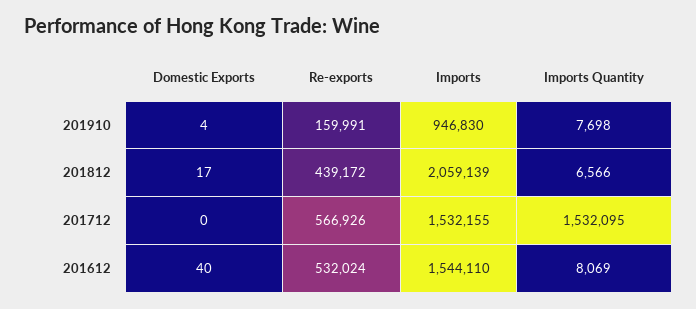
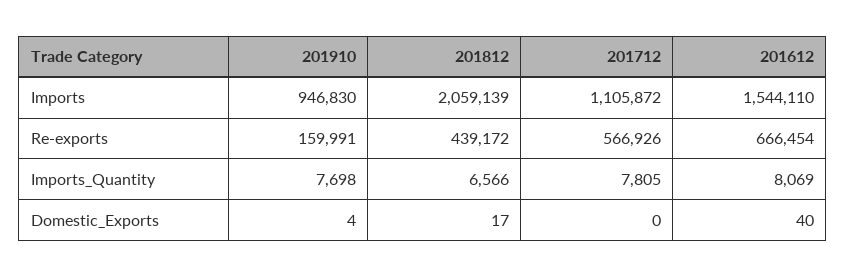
  {
    "Domestic Exports": {
      "201910": 4,
      "201812": 17,
      "201712": 0,
      "201612": 40
    },
    "Re-exports": {
      "201910": 159991,
      "201812": 439172,
      "201712": 566926,
-     "201612": 532024
+     "201612": 666454
    },
    "Imports": {
      "201910": 946830,
      "201812": 2059139,
-     "201712": 1532155,
+     "201712": 1105872,
      "201612": 1544110
    },
    "Imports Quantity": {
      "201910": 7698,
      "201812": 6566,
-     "201712": 1532095,
+     "201712": 7805,
      "201612": 8069
    }
  }

